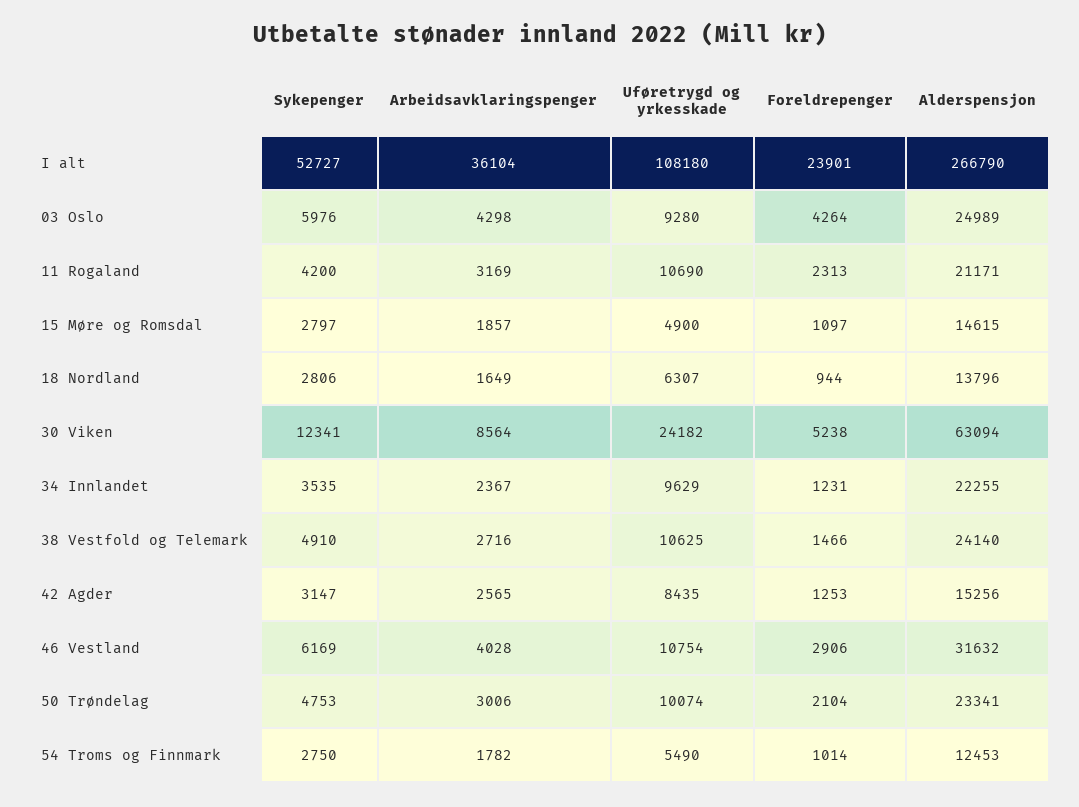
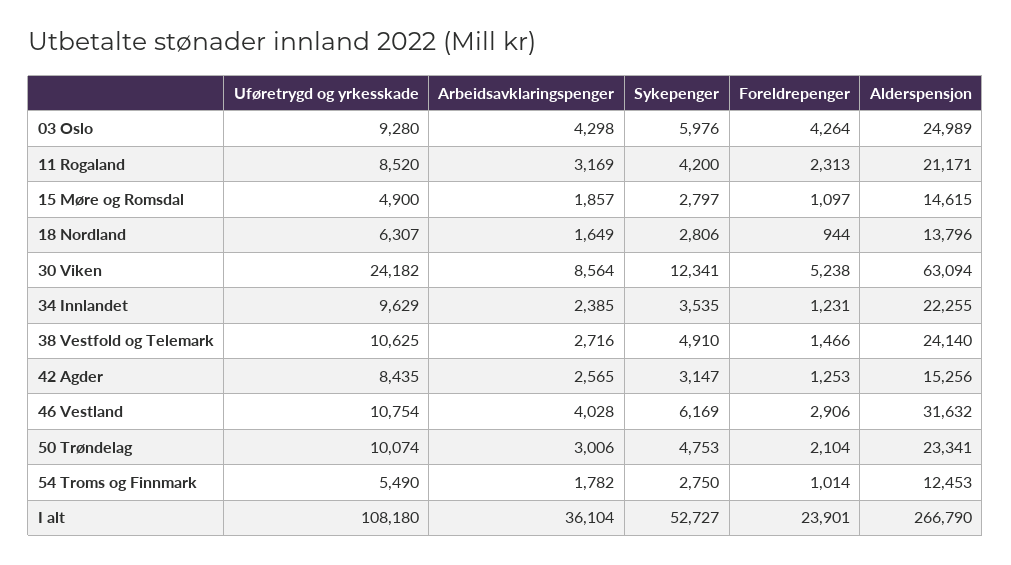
  {
    "Sykepenger": {
      "I alt": 52727,
      "03 Oslo": 5976,
      "11 Rogaland": 4200,
      "15 Møre og Romsdal": 2797,
      "18 Nordland": 2806,
      "30 Viken": 12341,
      "34 Innlandet": 3535,
      "38 Vestfold og Telemark": 4910,
      "42 Agder": 3147,
      "46 Vestland": 6169,
      "50 Trøndelag": 4753,
      "54 Troms og Finnmark": 2750
    },
    "Arbeidsavklaringspenger": {
      "I alt": 36104,
      "03 Oslo": 4298,
      "11 Rogaland": 3169,
      "15 Møre og Romsdal": 1857,
      "18 Nordland": 1649,
      "30 Viken": 8564,
-     "34 Innlandet": 2367,
+     "34 Innlandet": 2385,
      "38 Vestfold og Telemark": 2716,
      "42 Agder": 2565,
      "46 Vestland": 4028,
      "50 Trøndelag": 3006,
      "54 Troms og Finnmark": 1782
    },
    "Uføretrygd og yrkesskade": {
      "I alt": 108180,
      "03 Oslo": 9280,
-     "11 Rogaland": 10690,
+     "11 Rogaland": 8520,
      "15 Møre og Romsdal": 4900,
      "18 Nordland": 6307,
      "30 Viken": 24182,
      "34 Innlandet": 9629,
      "38 Vestfold og Telemark": 10625,
      "42 Agder": 8435,
      "46 Vestland": 10754,
      "50 Trøndelag": 10074,
      "54 Troms og Finnmark": 5490
    },
    "Foreldrepenger": {
      "I alt": 23901,
      "03 Oslo": 4264,
      "11 Rogaland": 2313,
      "15 Møre og Romsdal": 1097,
      "18 Nordland": 944,
      "30 Viken": 5238,
      "34 Innlandet": 1231,
      "38 Vestfold og Telemark": 1466,
      "42 Agder": 1253,
      "46 Vestland": 2906,
      "50 Trøndelag": 2104,
      "54 Troms og Finnmark": 1014
    },
    "Alderspensjon": {
      "I alt": 266790,
      "03 Oslo": 24989,
      "11 Rogaland": 21171,
      "15 Møre og Romsdal": 14615,
      "18 Nordland": 13796,
      "30 Viken": 63094,
      "34 Innlandet": 22255,
      "38 Vestfold og Telemark": 24140,
      "42 Agder": 15256,
      "46 Vestland": 31632,
      "50 Trøndelag": 23341,
      "54 Troms og Finnmark": 12453
    }
  }

